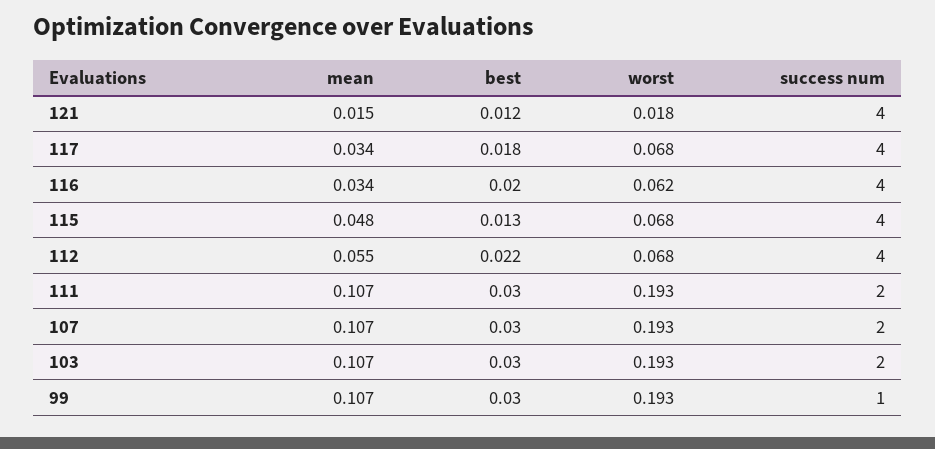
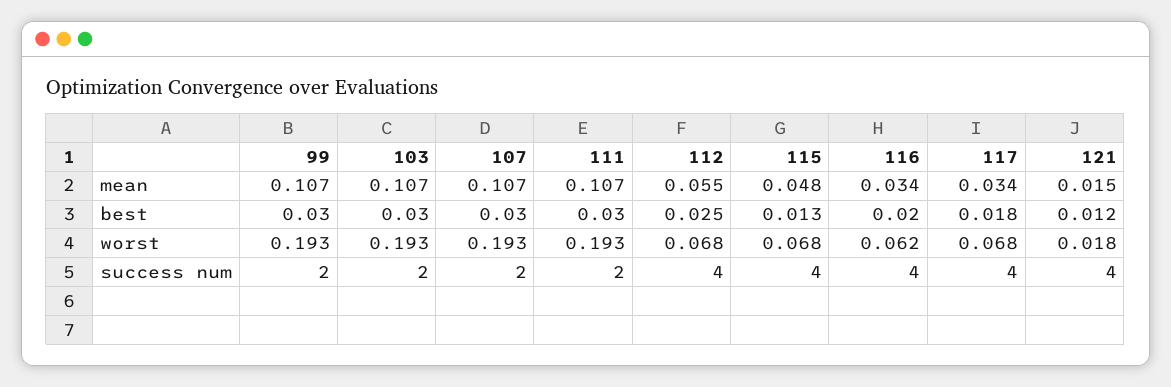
  {
    "mean": {
      "121": 0.015,
      "117": 0.034,
      "116": 0.034,
      "115": 0.048,
      "112": 0.055,
      "111": 0.107,
      "107": 0.107,
      "103": 0.107,
      "99": 0.107
    },
    "best": {
      "121": 0.012,
      "117": 0.018,
      "116": 0.02,
      "115": 0.013,
-     "112": 0.022,
+     "112": 0.025,
      "111": 0.03,
      "107": 0.03,
      "103": 0.03,
      "99": 0.03
    },
    "worst": {
      "121": 0.018,
      "117": 0.068,
      "116": 0.062,
      "115": 0.068,
      "112": 0.068,
      "111": 0.193,
      "107": 0.193,
      "103": 0.193,
      "99": 0.193
    },
    "success num": {
      "121": 4,
      "117": 4,
      "116": 4,
      "115": 4,
      "112": 4,
      "111": 2,
      "107": 2,
      "103": 2,
-     "99": 1
+     "99": 2
    }
  }

